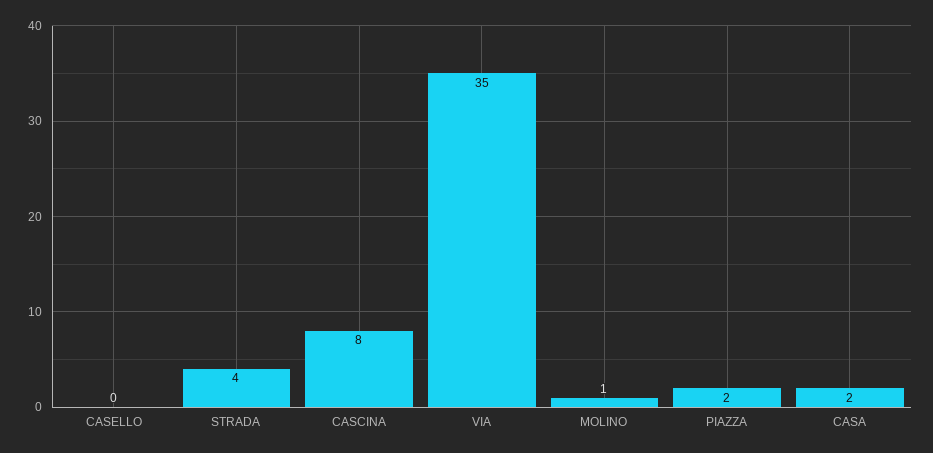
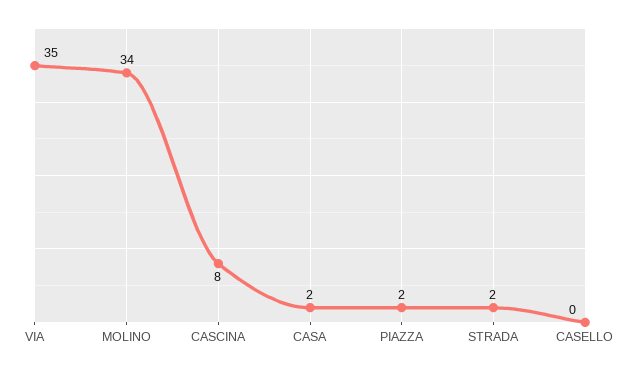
  {
    "CASELLO": 0,
-   "STRADA": 4,
+   "STRADA": 2,
    "CASCINA": 8,
    "VIA": 35,
-   "MOLINO": 1,
+   "MOLINO": 34,
    "PIAZZA": 2,
    "CASA": 2
  }

